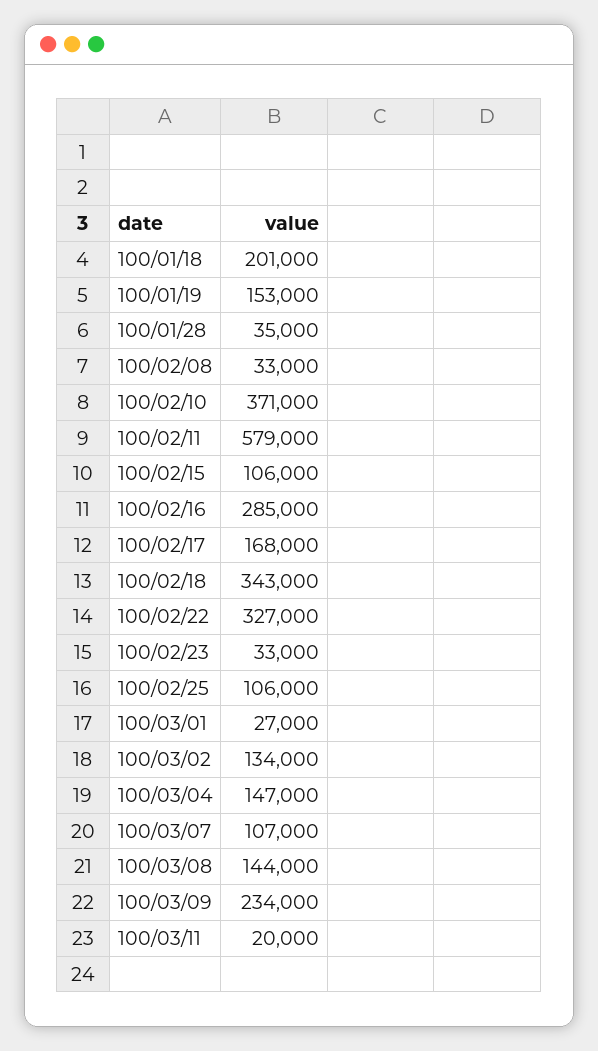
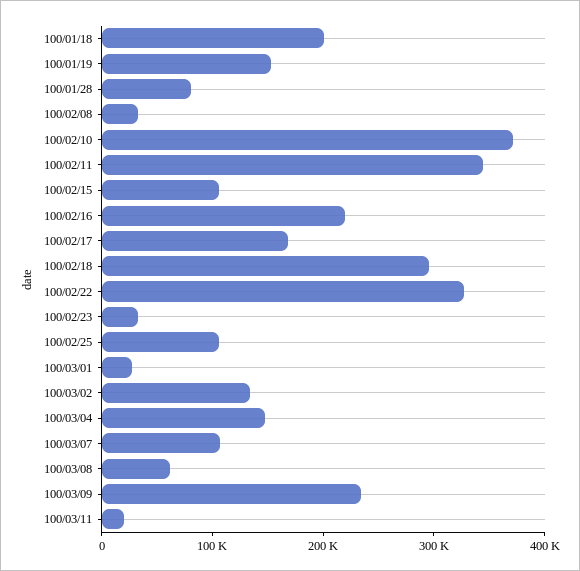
  {
    "100/01/18": 201000,
    "100/01/19": 153000,
-   "100/01/28": 35000,
+   "100/01/28": 80000,
    "100/02/08": 33000,
    "100/02/10": 371000,
-   "100/02/11": 579000,
+   "100/02/11": 340000,
    "100/02/15": 106000,
-   "100/02/16": 285000,
+   "100/02/16": 220000,
    "100/02/17": 168000,
-   "100/02/18": 343000,
+   "100/02/18": 300000,
    "100/02/22": 327000,
    "100/02/23": 33000,
    "100/02/25": 106000,
    "100/03/01": 27000,
    "100/03/02": 134000,
    "100/03/04": 147000,
    "100/03/07": 107000,
-   "100/03/08": 144000,
+   "100/03/08": 60000,
    "100/03/09": 234000,
    "100/03/11": 20000
  }

